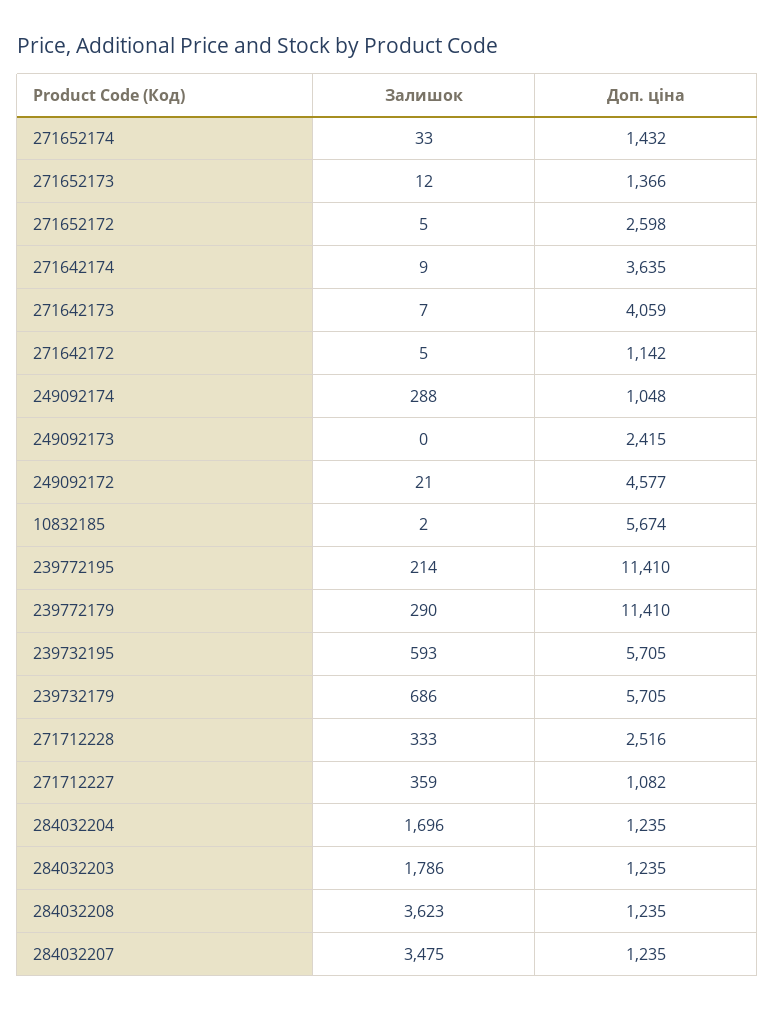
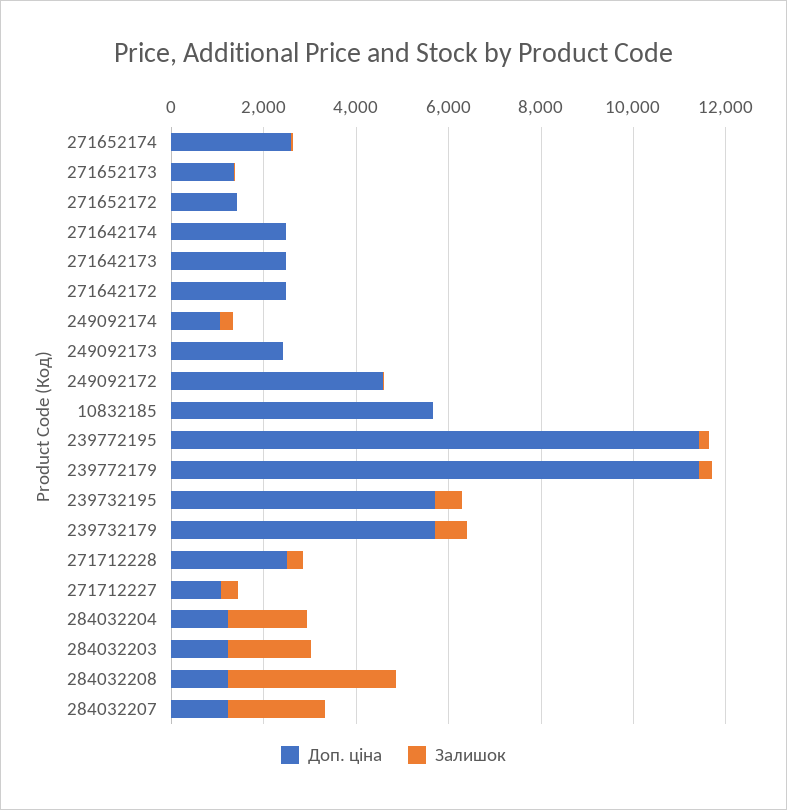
  {
    "Залишок": {
      "271652174": 33,
      "271652173": 12,
      "271652172": 5,
      "271642174": 9,
      "271642173": 7,
      "271642172": 5,
      "249092174": 288,
      "249092173": 0,
      "249092172": 21,
      "10832185": 2,
      "239772195": 214,
      "239772179": 290,
      "239732195": 593,
      "239732179": 686,
      "271712228": 333,
      "271712227": 359,
      "284032204": 1696,
      "284032203": 1786,
      "284032208": 3623,
-     "284032207": 3475
+     "284032207": 2000
    },
    "Доп. ціна": {
-     "271652174": 1432,
+     "271652174": 2500,
      "271652173": 1366,
-     "271652172": 2598,
+     "271652172": 1500,
-     "271642174": 3635,
+     "271642174": 2500,
-     "271642173": 4059,
+     "271642173": 2500,
-     "271642172": 1142,
+     "271642172": 2500,
      "249092174": 1048,
      "249092173": 2415,
      "249092172": 4577,
      "10832185": 5674,
      "239772195": 11410,
      "239772179": 11410,
      "239732195": 5705,
      "239732179": 5705,
      "271712228": 2516,
      "271712227": 1082,
      "284032204": 1235,
      "284032203": 1235,
      "284032208": 1235,
      "284032207": 1235
    }
  }

